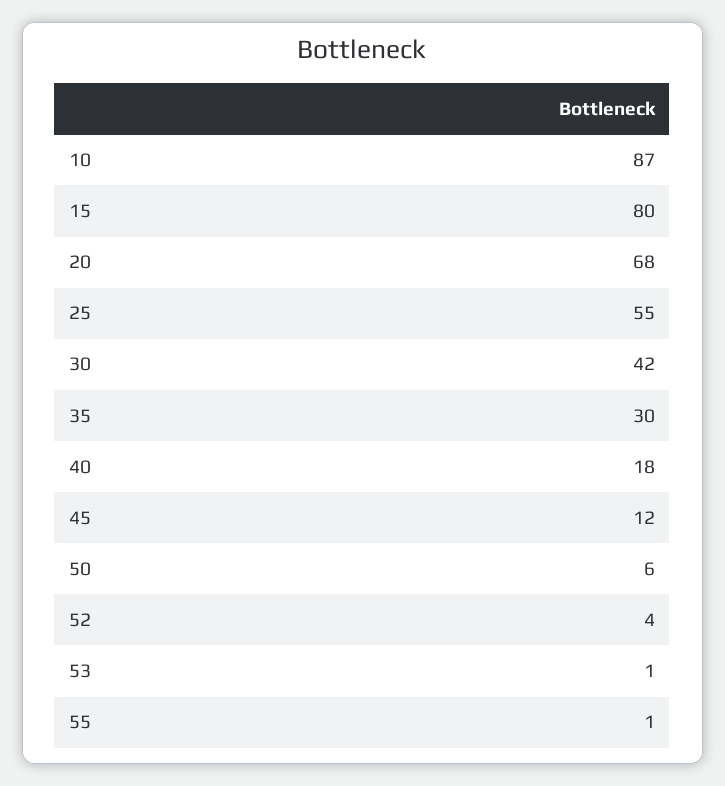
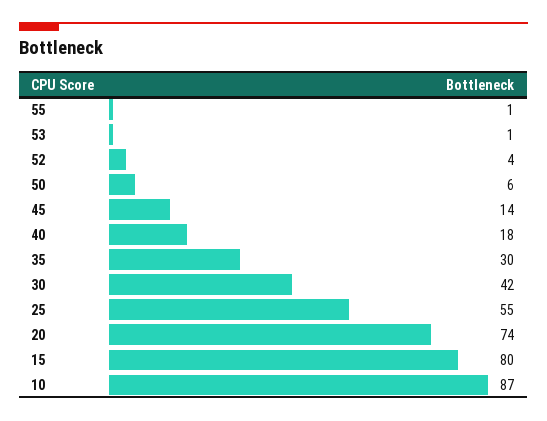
  {
    "10": 87,
    "15": 80,
-   "20": 68,
+   "20": 74,
    "25": 55,
    "30": 42,
    "35": 30,
    "40": 18,
-   "45": 12,
+   "45": 14,
    "50": 6,
    "52": 4,
    "53": 1,
    "55": 1
  }

